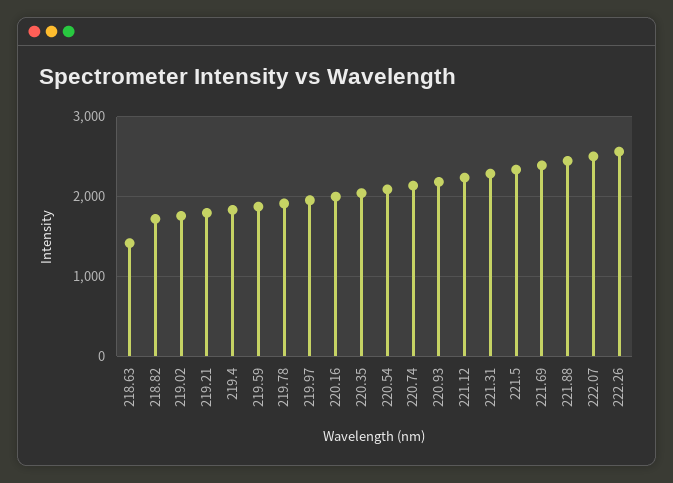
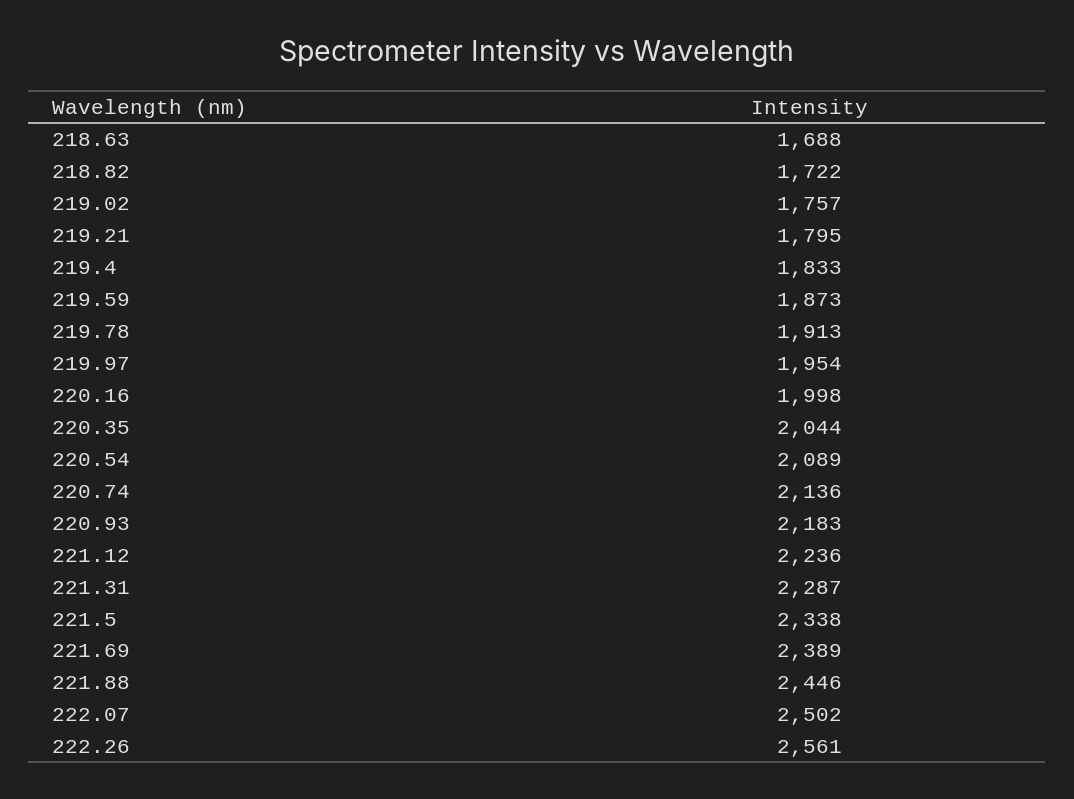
  {
-   "218.63": 1400,
+   "218.63": 1688,
    "218.82": 1722,
    "219.02": 1757,
    "219.21": 1795,
    "219.4": 1833,
    "219.59": 1873,
    "219.78": 1913,
    "219.97": 1954,
    "220.16": 1998,
    "220.35": 2044,
    "220.54": 2089,
    "220.74": 2136,
    "220.93": 2183,
    "221.12": 2236,
    "221.31": 2287,
    "221.5": 2338,
    "221.69": 2389,
    "221.88": 2446,
    "222.07": 2502,
    "222.26": 2561
  }

